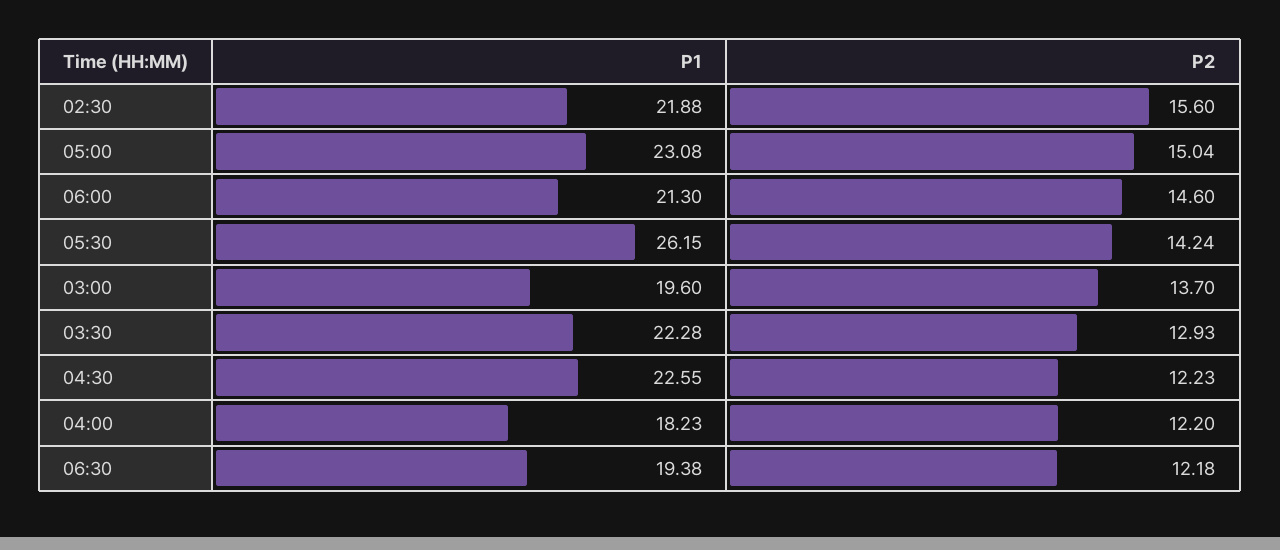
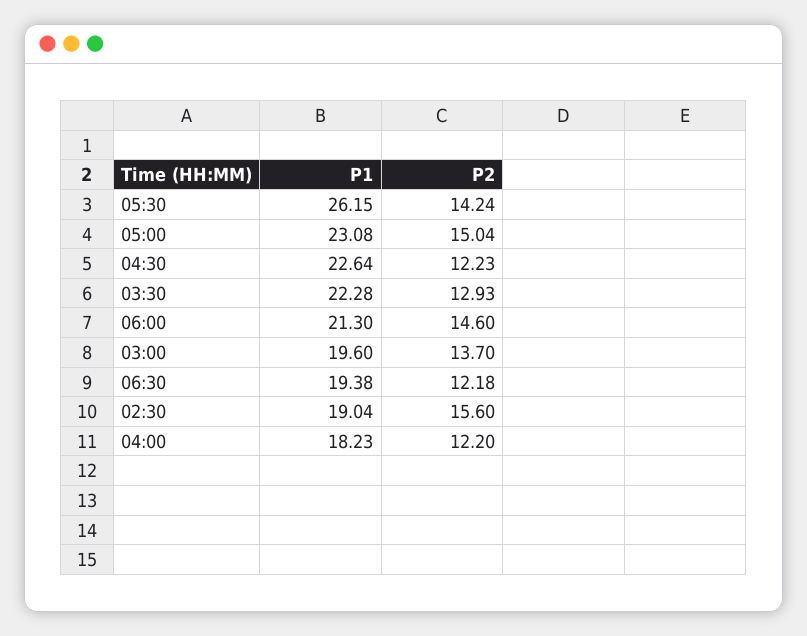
  {
    "P1": {
-     "02:30": 21.88,
+     "02:30": 19.04,
      "05:00": 23.08,
      "06:00": 21.3,
      "05:30": 26.15,
      "03:00": 19.6,
      "03:30": 22.28,
-     "04:30": 22.55,
+     "04:30": 22.64,
      "04:00": 18.23,
      "06:30": 19.38
    },
    "P2": {
      "02:30": 15.6,
      "05:00": 15.04,
      "06:00": 14.6,
      "05:30": 14.24,
      "03:00": 13.7,
      "03:30": 12.93,
      "04:30": 12.23,
      "04:00": 12.2,
      "06:30": 12.18
    }
  }

